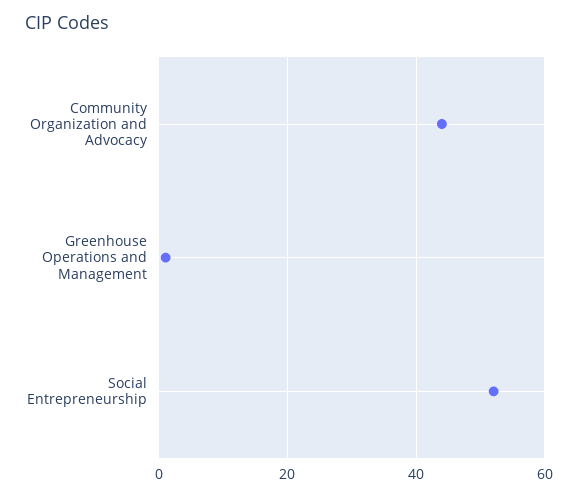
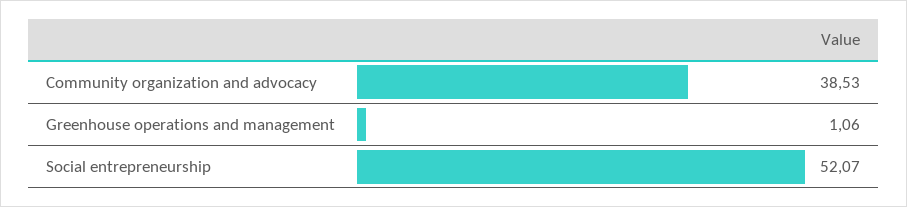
  {
-   "Community Organization and Advocacy": 44,
+   "Community Organization and Advocacy": 38.53,
    "Greenhouse Operations and Management": 1.06,
    "Social Entrepreneurship": 52.07
  }

